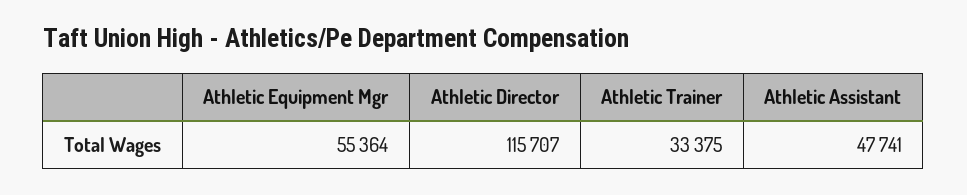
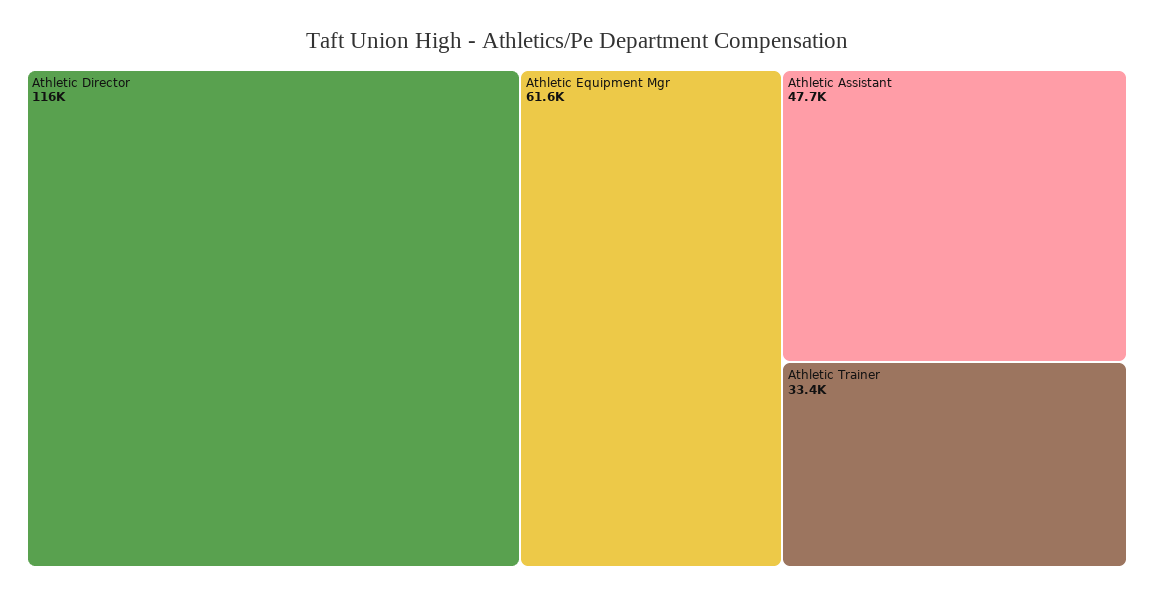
  {
-   "Athletic Equipment Mgr": 55364,
+   "Athletic Equipment Mgr": 61600,
    "Athletic Director": 115707,
    "Athletic Trainer": 33375,
    "Athletic Assistant": 47741
  }

